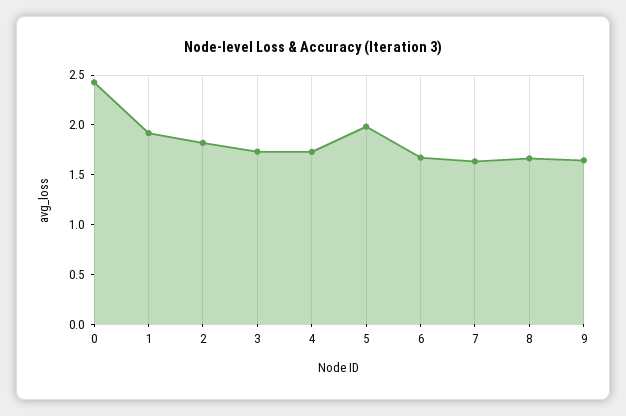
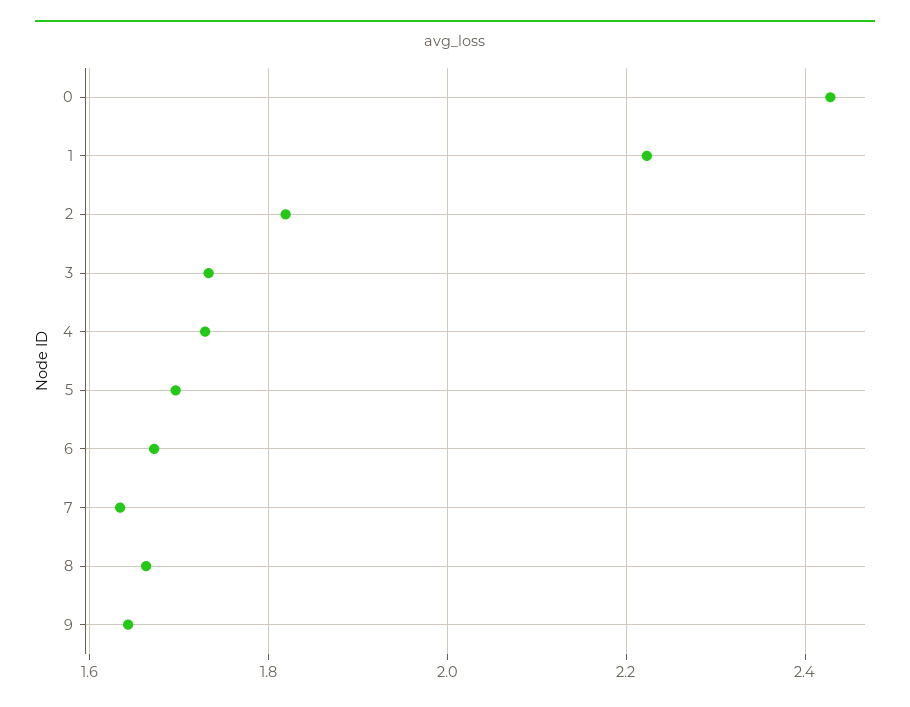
  {
    "0": 2.42,
-   "1": 1.9,
+   "1": 2.22,
    "2": 1.82,
    "3": 1.74,
    "4": 1.72,
-   "5": 2,
+   "5": 1.7,
    "6": 1.68,
    "7": 1.64,
    "8": 1.66,
    "9": 1.64
  }

